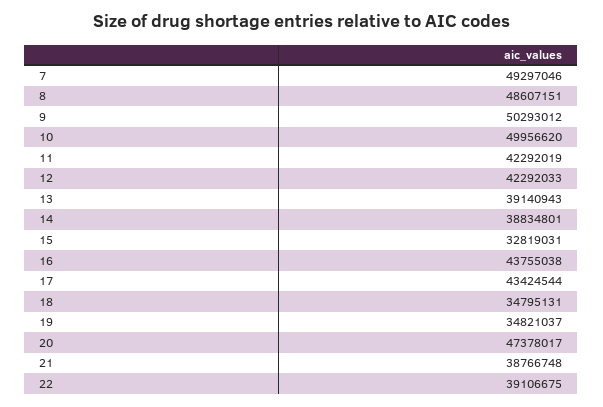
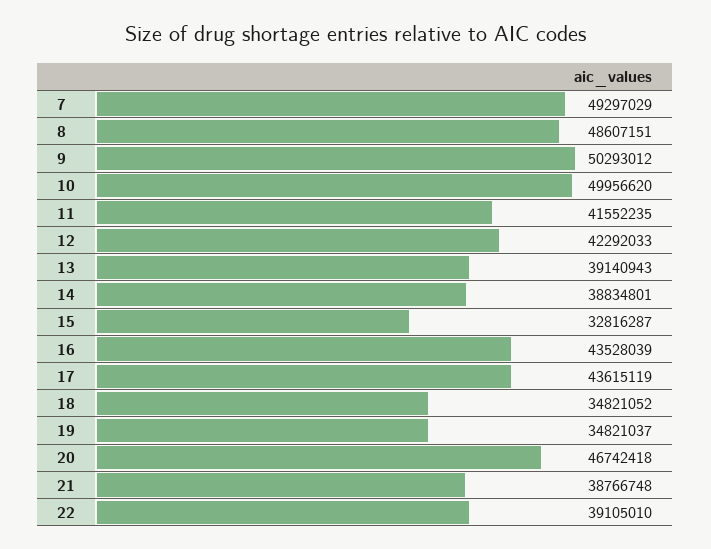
  {
-   "7": 49297046,
+   "7": 49297029,
    "8": 48607151,
    "9": 50293012,
    "10": 49956620,
-   "11": 42292019,
+   "11": 41552235,
    "12": 42292033,
    "13": 39140943,
    "14": 38834801,
-   "15": 32819031,
+   "15": 32816287,
-   "16": 43755038,
+   "16": 43528039,
-   "17": 43424544,
+   "17": 43615119,
-   "18": 34795131,
+   "18": 34821052,
    "19": 34821037,
-   "20": 47378017,
+   "20": 46742418,
    "21": 38766748,
-   "22": 39106675
+   "22": 39105010
  }

